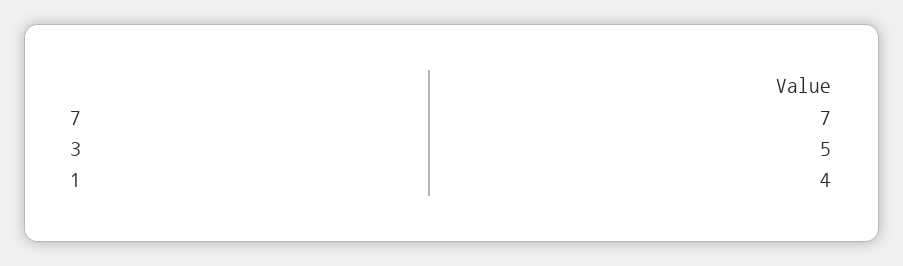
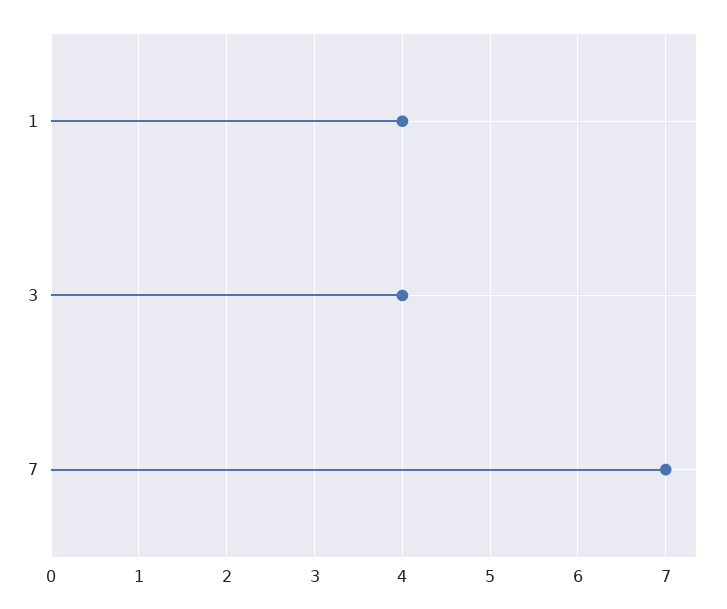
  {
    "7": 7,
-   "3": 5,
+   "3": 4,
    "1": 4
  }

